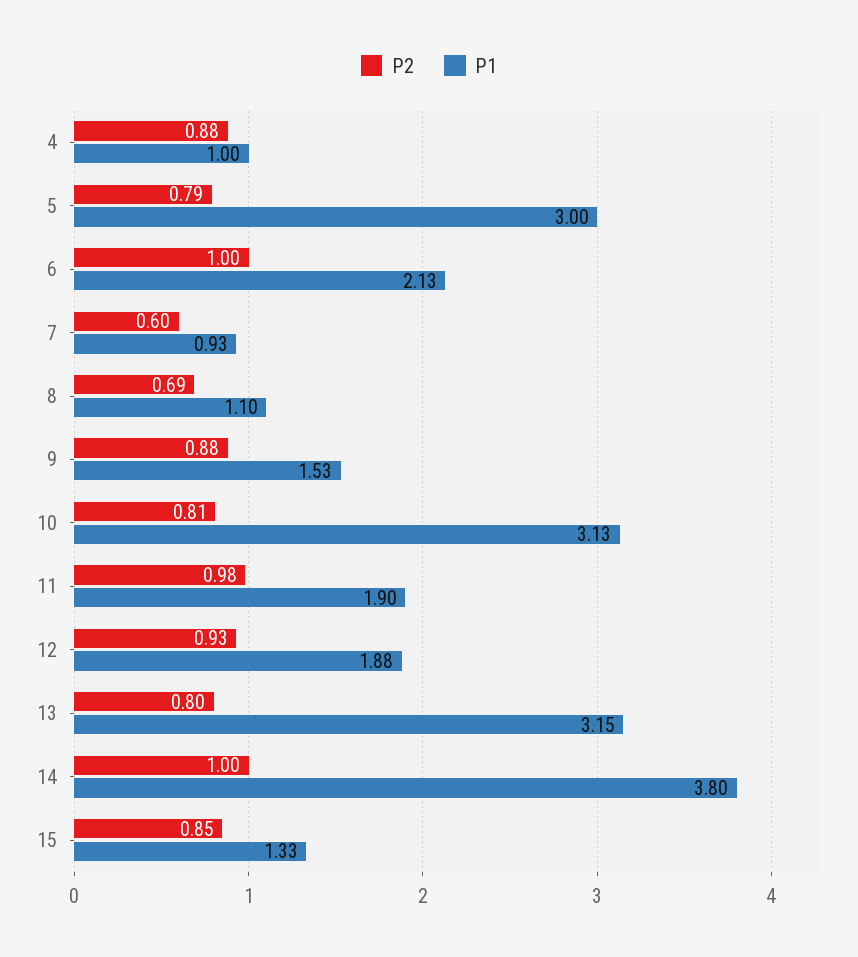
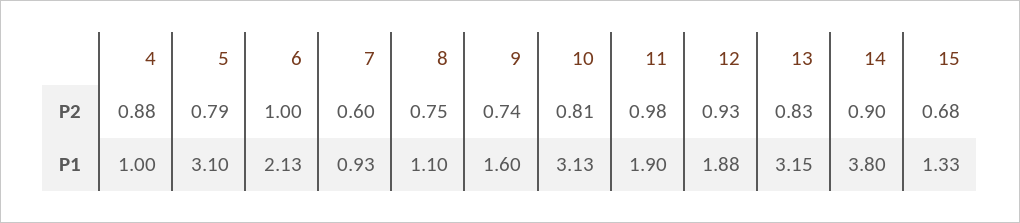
  {
    "P2": {
      "4": 0.88,
      "5": 0.79,
      "6": 1,
      "7": 0.6,
-     "8": 0.69,
+     "8": 0.75,
-     "9": 0.88,
+     "9": 0.74,
      "10": 0.81,
      "11": 0.98,
      "12": 0.93,
-     "13": 0.8,
+     "13": 0.83,
-     "14": 1,
+     "14": 0.9,
-     "15": 0.85
+     "15": 0.68
    },
    "P1": {
      "4": 1,
-     "5": 3,
+     "5": 3.1,
      "6": 2.13,
      "7": 0.93,
      "8": 1.1,
-     "9": 1.53,
+     "9": 1.6,
      "10": 3.13,
      "11": 1.9,
      "12": 1.88,
      "13": 3.15,
      "14": 3.8,
      "15": 1.33
    }
  }

